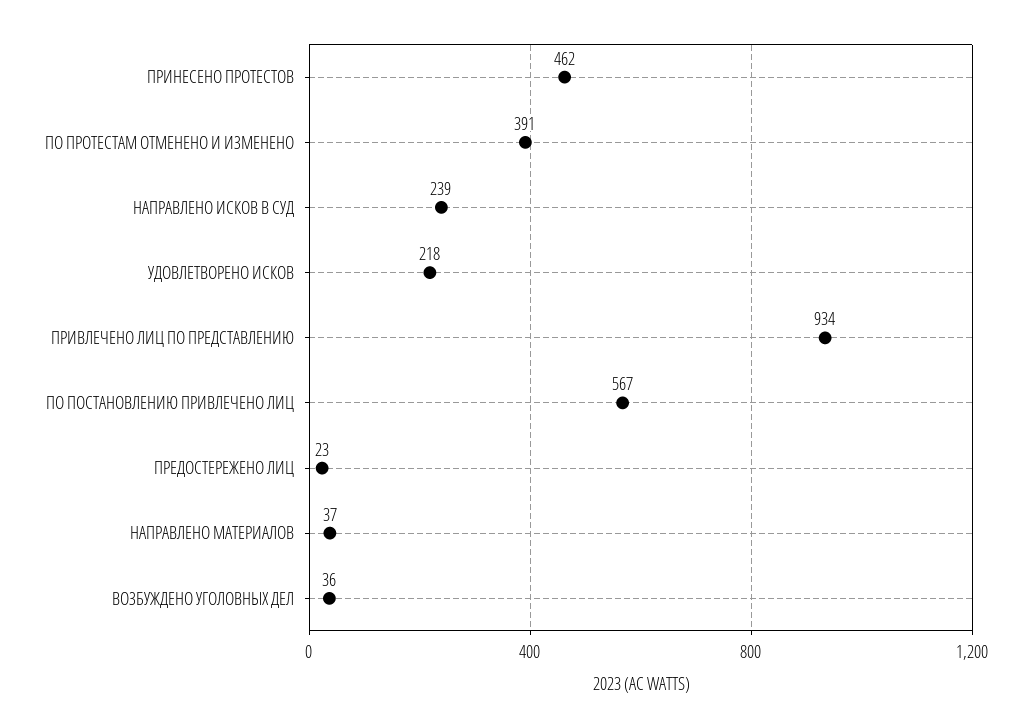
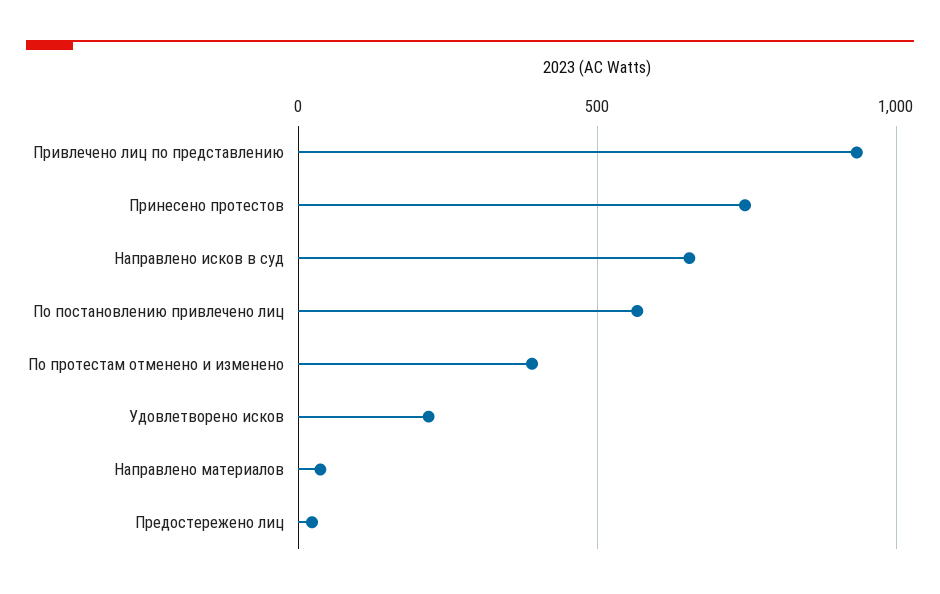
  {
-   "ПРИНЕСЕНО ПРОТЕСТОВ": 462,
+   "ПРИНЕСЕНО ПРОТЕСТОВ": 750,
    "ПО ПРОТЕСТАМ ОТМЕНЕНО И ИЗМЕНЕНО": 391,
-   "НАПРАВЛЕНО ИСКОВ В СУД": 239,
+   "НАПРАВЛЕНО ИСКОВ В СУД": 650,
    "УДОВЛЕТВОРЕНО ИСКОВ": 218,
    "ПРИВЛЕЧЕНО ЛИЦ ПО ПРЕДСТАВЛЕНИЮ": 934,
    "ПО ПОСТАНОВЛЕНИЮ ПРИВЛЕЧЕНО ЛИЦ": 567,
    "ПРЕДОСТЕРЕЖЕНО ЛИЦ": 23,
-   "НАПРАВЛЕНО МАТЕРИАЛОВ": 37,
+   "НАПРАВЛЕНО МАТЕРИАЛОВ": 37
-   "ВОЗБУЖДЕНО УГОЛОВНЫХ ДЕЛ": 36
  }

